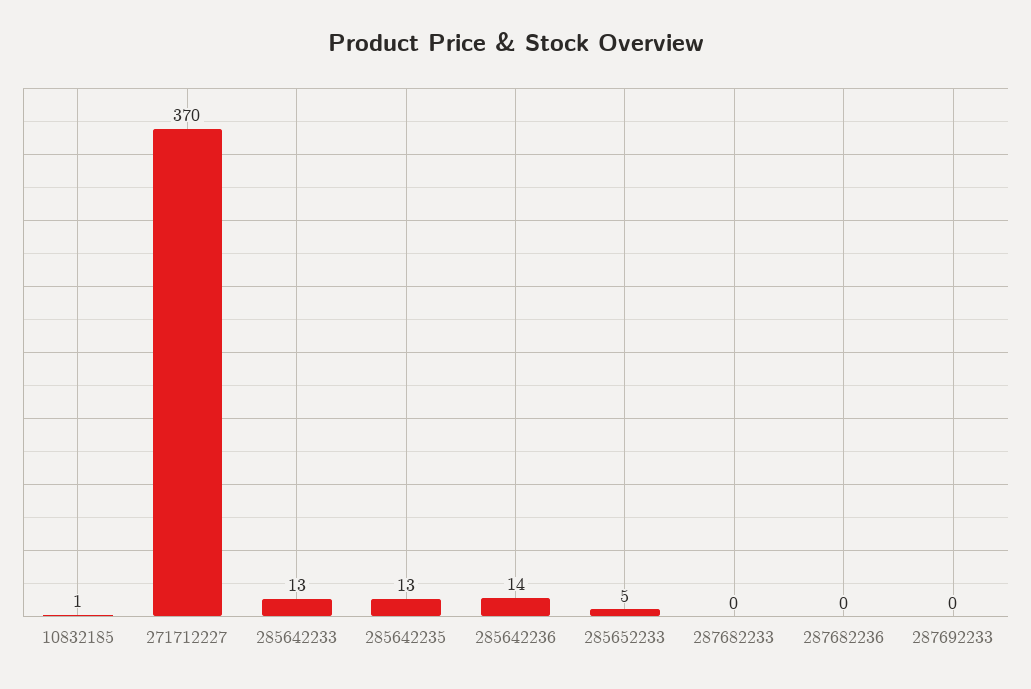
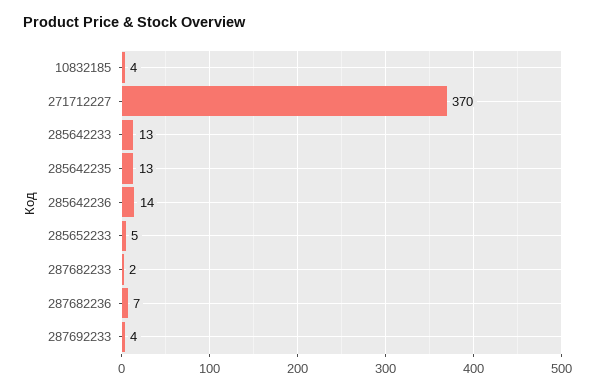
  {
-   "10832185": 1,
+   "10832185": 4,
    "271712227": 370,
    "285642233": 13,
    "285642235": 13,
    "285642236": 14,
    "285652233": 5,
-   "287682233": 0,
+   "287682233": 2,
-   "287682236": 0,
+   "287682236": 7,
-   "287692233": 0
+   "287692233": 4
  }

